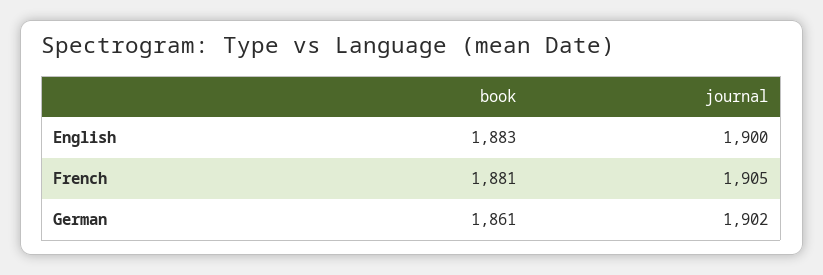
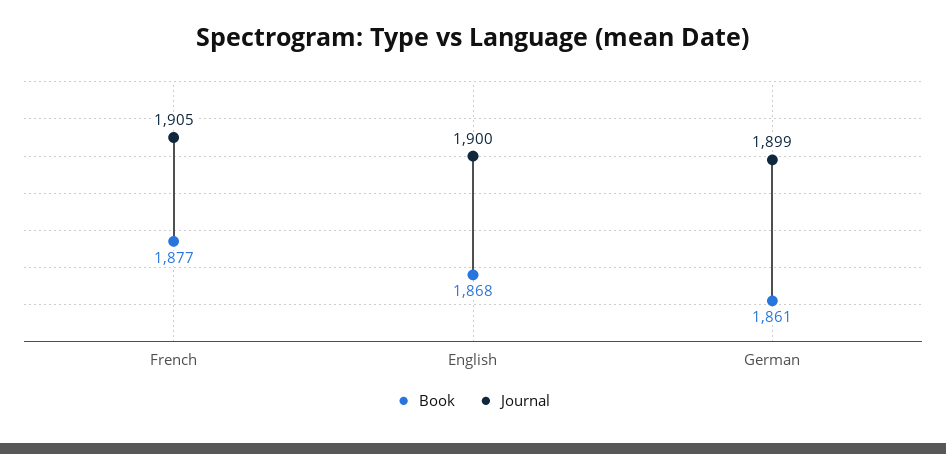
  {
    "book": {
-     "English": 1883,
+     "English": 1868,
-     "French": 1881,
+     "French": 1877,
      "German": 1861
    },
    "journal": {
      "English": 1900,
      "French": 1905,
-     "German": 1902
+     "German": 1899
    }
  }

